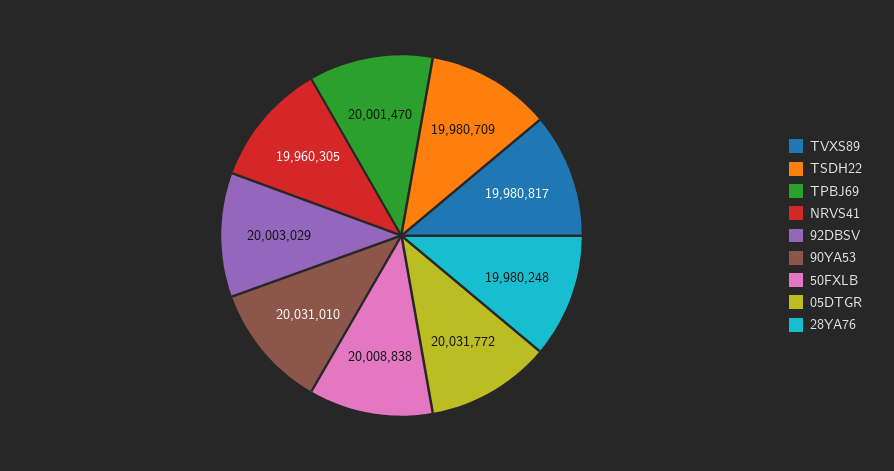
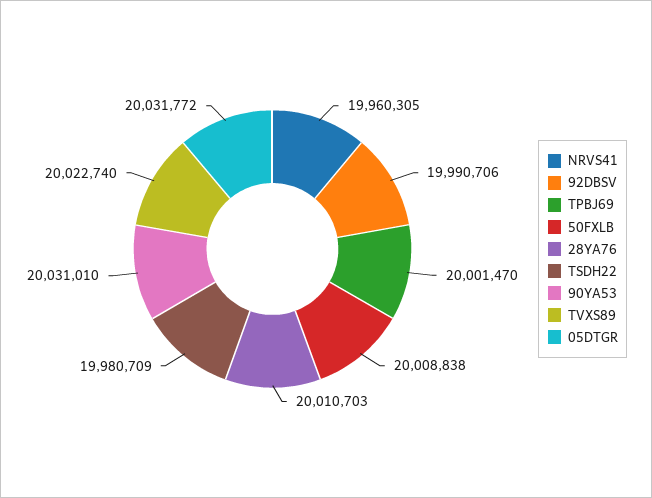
  {
-   "TVXS89": 19980817,
+   "TVXS89": 20022740,
    "TSDH22": 19980709,
    "TPBJ69": 20001470,
    "NRVS41": 19960305,
-   "92DBSV": 20003029,
+   "92DBSV": 19990706,
    "90YA53": 20031010,
    "50FXLB": 20008838,
    "05DTGR": 20031772,
-   "28YA76": 19980248
+   "28YA76": 20010703
  }

